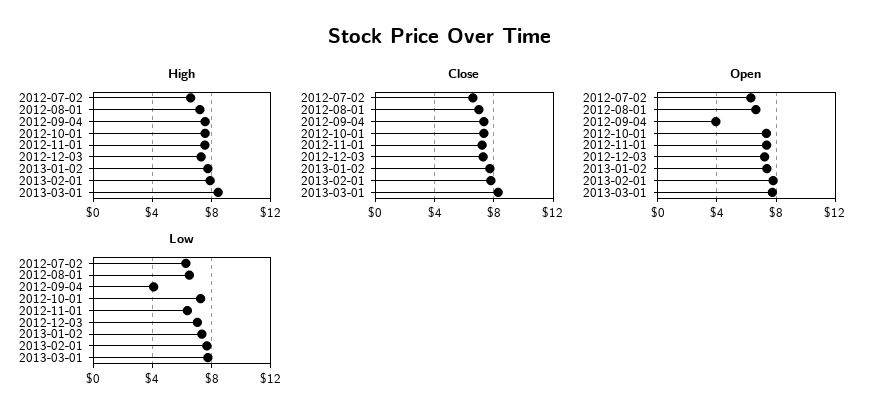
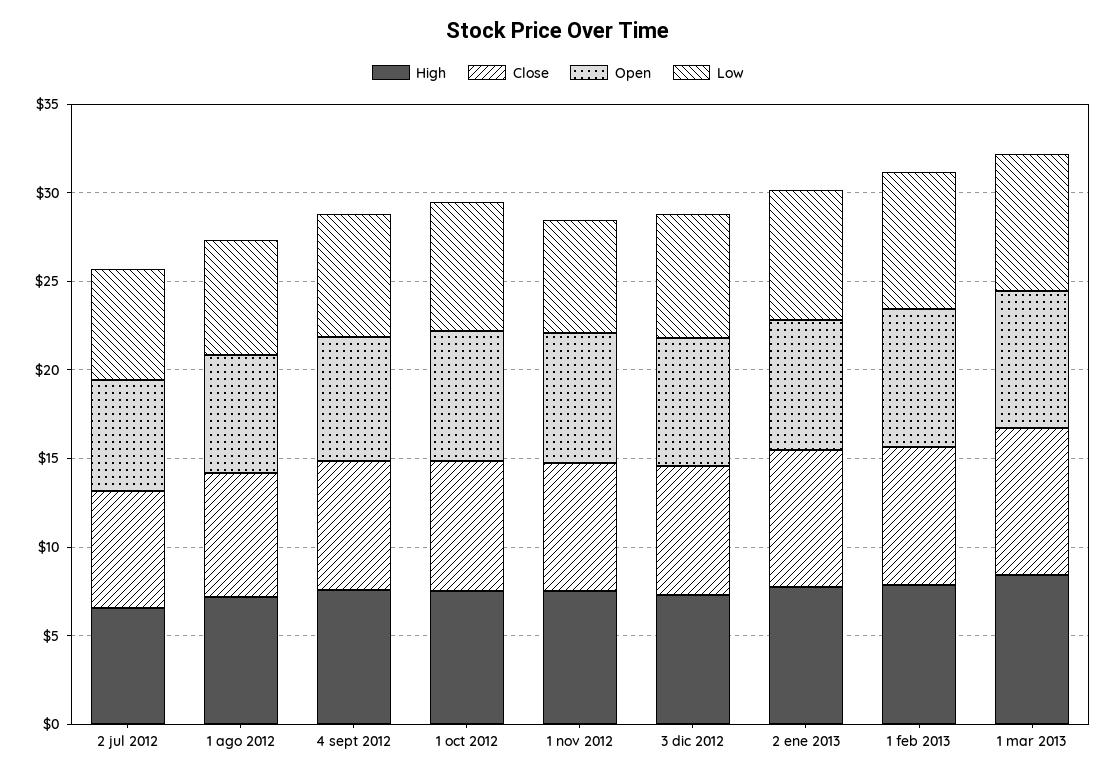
  {
    "High": {
      "2012-07-02": 6.5,
      "2012-08-01": 7,
      "2012-09-04": 7.5,
      "2012-10-01": 7.5,
      "2012-11-01": 7.5,
      "2012-12-03": 7.5,
      "2013-01-02": 7.5,
      "2013-02-01": 8,
      "2013-03-01": 8.5
    },
    "Close": {
      "2012-07-02": 6.5,
      "2012-08-01": 7,
      "2012-09-04": 7.5,
      "2012-10-01": 7.5,
      "2012-11-01": 7,
      "2012-12-03": 7.5,
      "2013-01-02": 7.5,
      "2013-02-01": 8,
      "2013-03-01": 8.5
    },
    "Open": {
      "2012-07-02": 6.5,
      "2012-08-01": 6.5,
-     "2012-09-04": 4,
+     "2012-09-04": 7,
      "2012-10-01": 7.5,
      "2012-11-01": 7.5,
      "2012-12-03": 7,
      "2013-01-02": 7.5,
      "2013-02-01": 8,
      "2013-03-01": 8
    },
    "Low": {
      "2012-07-02": 6.5,
      "2012-08-01": 6.5,
-     "2012-09-04": 4,
+     "2012-09-04": 7,
      "2012-10-01": 7.5,
      "2012-11-01": 6.5,
      "2012-12-03": 7,
      "2013-01-02": 7.5,
      "2013-02-01": 7.5,
      "2013-03-01": 8
    }
  }

